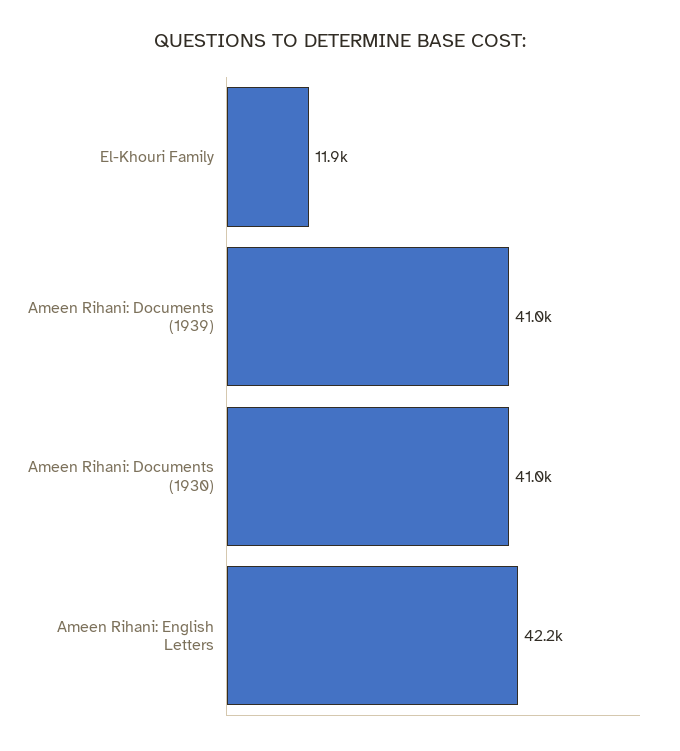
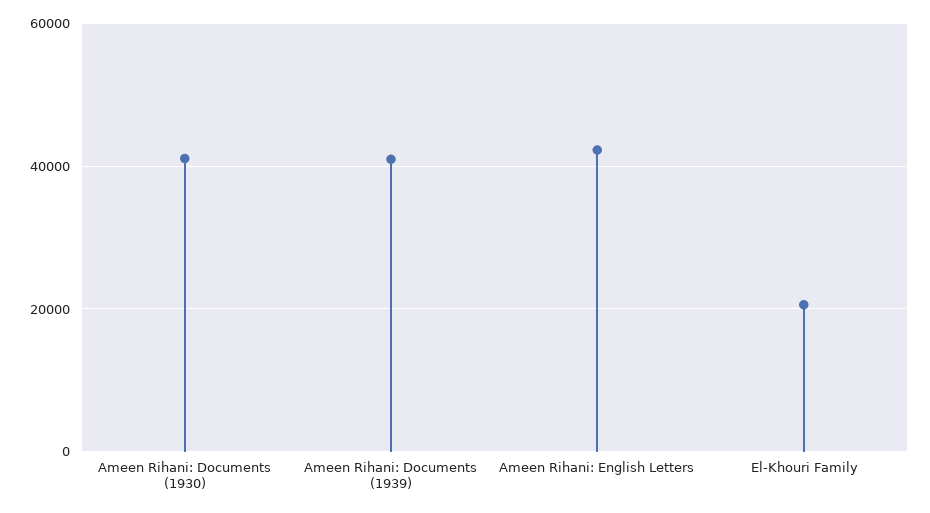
  {
-   "El-Khouri Family": 11900,
+   "El-Khouri Family": 20000,
    "Ameen Rihani: Documents (1939)": 41000,
    "Ameen Rihani: Documents (1930)": 41000,
    "Ameen Rihani: English Letters": 42200
  }

